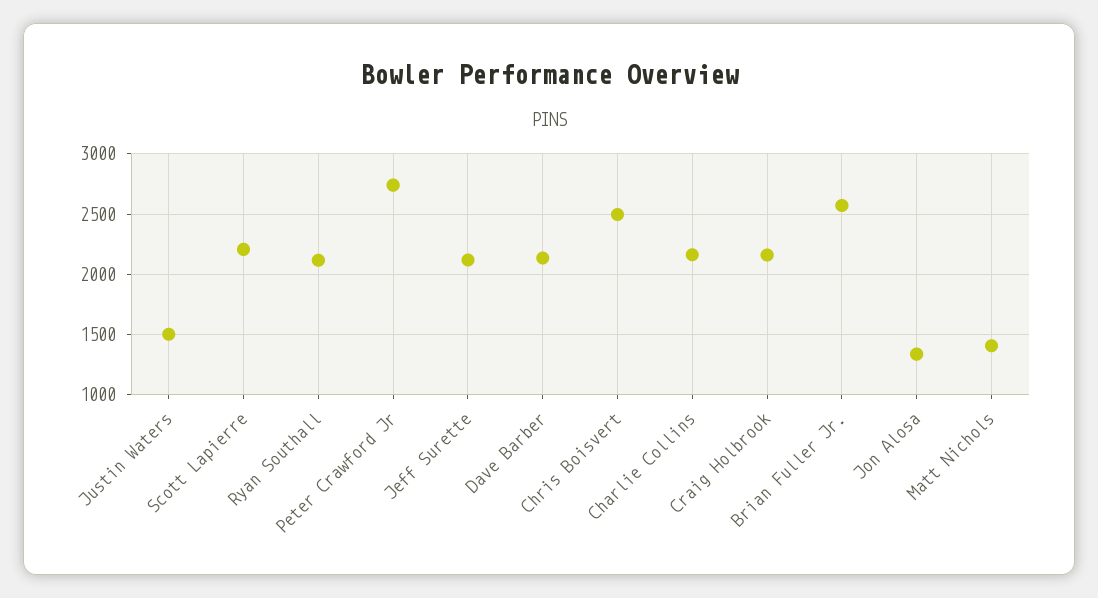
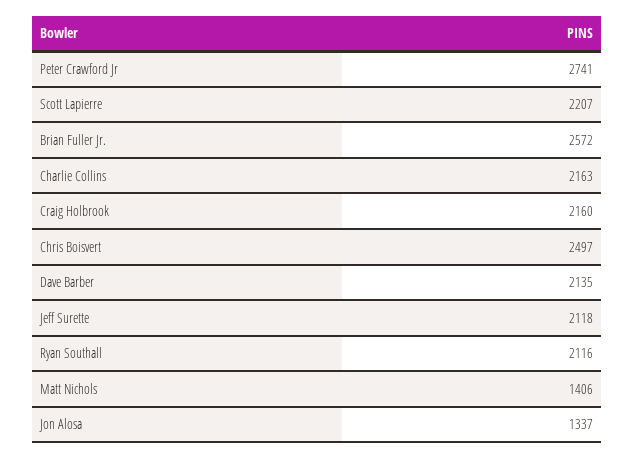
  {
-   "Justin Waters": 1500,
    "Scott Lapierre": 2207,
    "Ryan Southall": 2116,
    "Peter Crawford Jr": 2741,
    "Jeff Surette": 2118,
    "Dave Barber": 2135,
    "Chris Boisvert": 2497,
    "Charlie Collins": 2163,
    "Craig Holbrook": 2160,
    "Brian Fuller Jr.": 2572,
    "Jon Alosa": 1337,
    "Matt Nichols": 1406
  }

